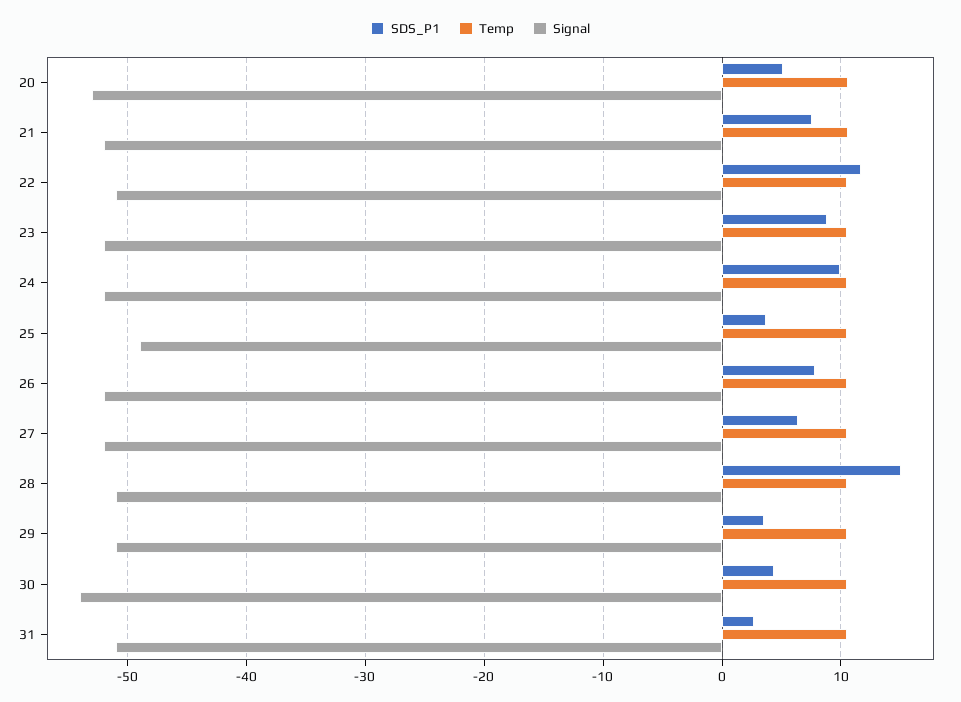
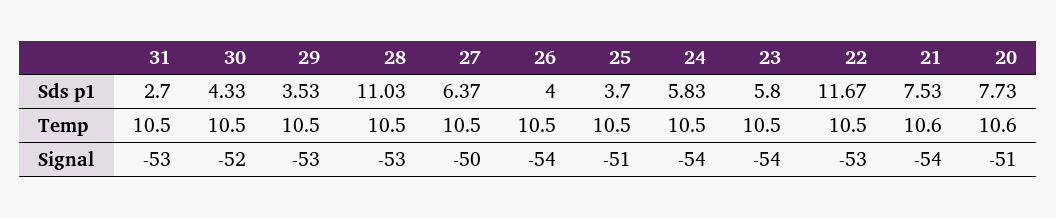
  {
    "SDS_P1": {
-     "20": 5,
+     "20": 7.73,
      "21": 7.53,
      "22": 11.67,
-     "23": 9,
+     "23": 5.8,
-     "24": 10,
+     "24": 5.83,
      "25": 3.7,
-     "26": 8,
+     "26": 4,
      "27": 6.37,
-     "28": 15,
+     "28": 11.03,
      "29": 3.53,
      "30": 4.33,
      "31": 2.7
    },
    "Temp": {
      "20": 10.6,
      "21": 10.6,
      "22": 10.5,
      "23": 10.5,
      "24": 10.5,
      "25": 10.5,
      "26": 10.5,
      "27": 10.5,
      "28": 10.5,
      "29": 10.5,
      "30": 10.5,
      "31": 10.5
    },
    "Signal": {
-     "20": -53,
+     "20": -51,
-     "21": -52,
+     "21": -54,
-     "22": -51,
+     "22": -53,
-     "23": -52,
+     "23": -54,
-     "24": -52,
+     "24": -54,
-     "25": -49,
+     "25": -51,
-     "26": -52,
+     "26": -54,
-     "27": -52,
+     "27": -50,
-     "28": -51,
+     "28": -53,
-     "29": -51,
+     "29": -53,
-     "30": -54,
+     "30": -52,
-     "31": -51
+     "31": -53
    }
  }

